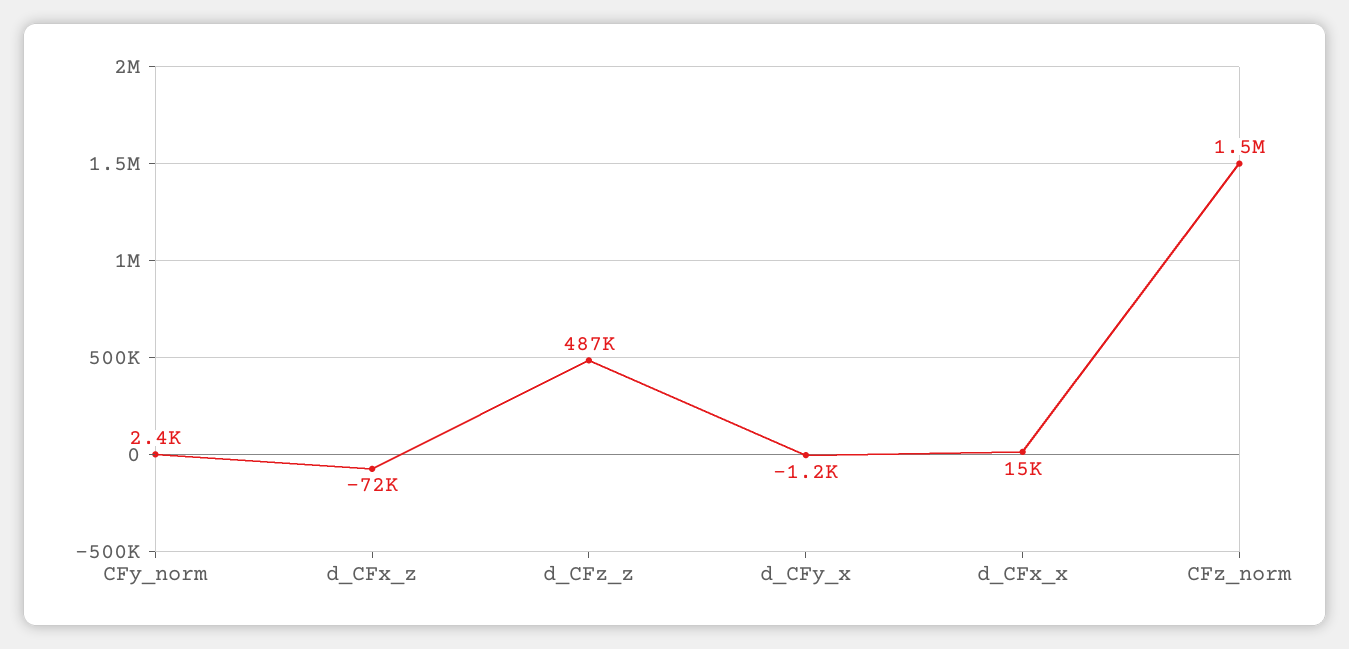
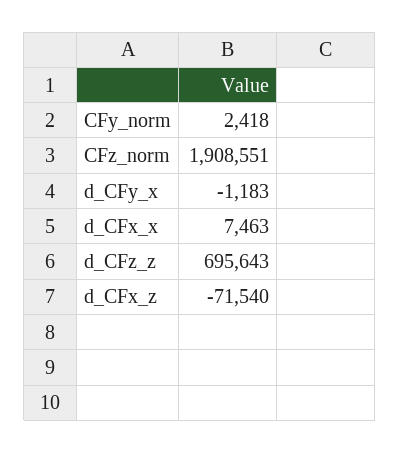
  {
    "CFy_norm": 2418,
    "d_CFx_z": -71540,
-   "d_CFz_z": 487000,
+   "d_CFz_z": 695643,
    "d_CFy_x": -1183,
-   "d_CFx_x": 15000,
+   "d_CFx_x": 7463,
-   "CFz_norm": 1500000
+   "CFz_norm": 1908551
  }

